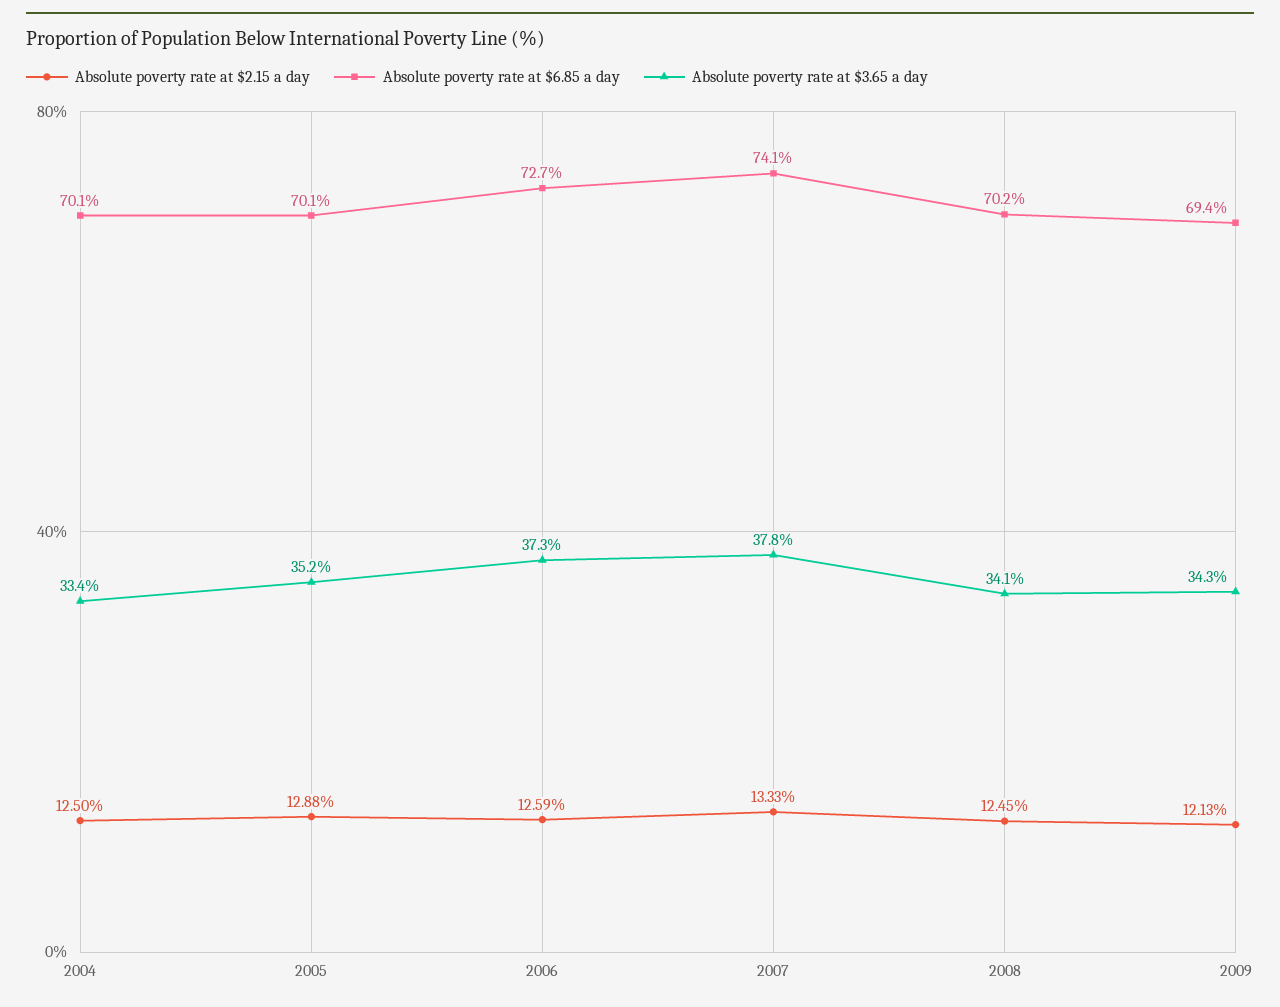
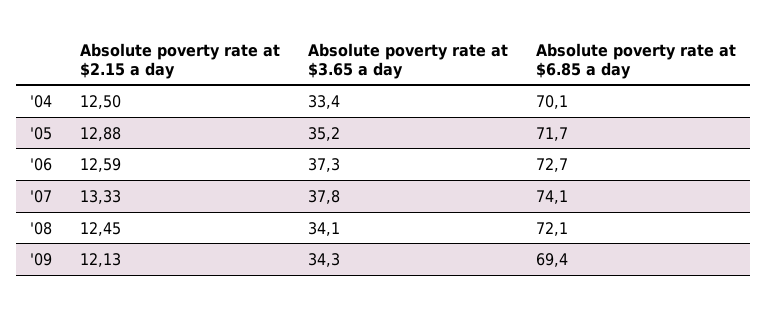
  {
    "Absolute poverty rate at $2.15 a day": {
      "2004": 12.5,
      "2005": 12.88,
      "2006": 12.59,
      "2007": 13.33,
      "2008": 12.45,
      "2009": 12.13
    },
    "Absolute poverty rate at $6.85 a day": {
      "2004": 70.1,
-     "2005": 70.1,
+     "2005": 71.7,
      "2006": 72.7,
      "2007": 74.1,
-     "2008": 70.2,
+     "2008": 72.1,
      "2009": 69.4
    },
    "Absolute poverty rate at $3.65 a day": {
      "2004": 33.4,
      "2005": 35.2,
      "2006": 37.3,
      "2007": 37.8,
      "2008": 34.1,
      "2009": 34.3
    }
  }

